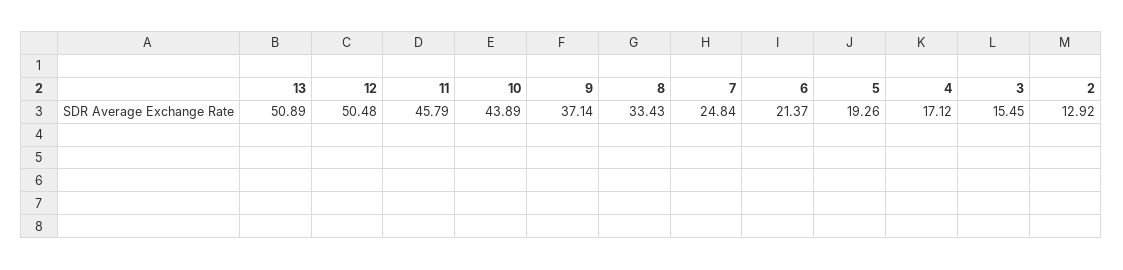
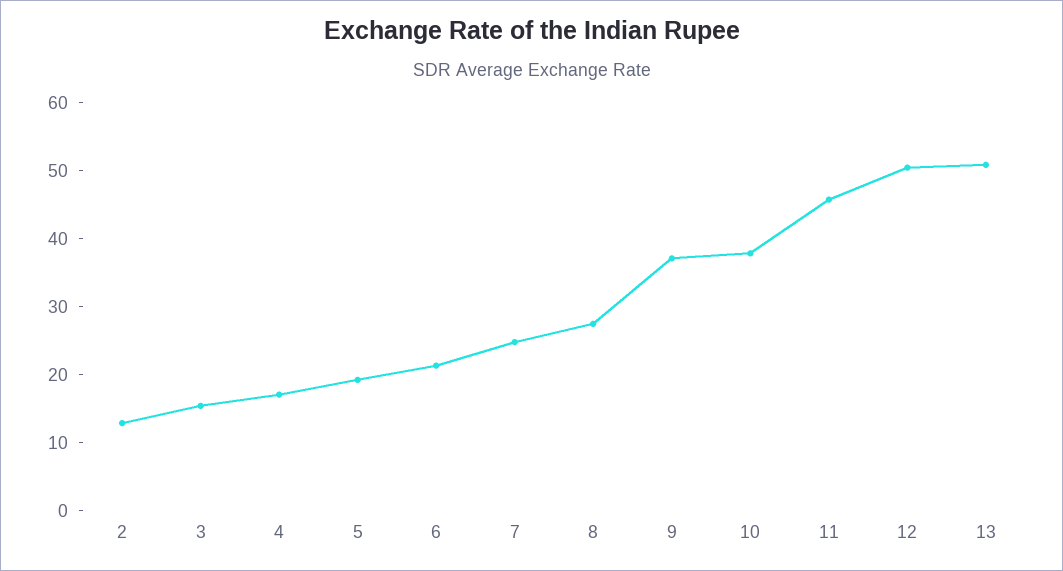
  {
    "13": 50.89,
    "12": 50.48,
    "11": 45.79,
-   "10": 43.89,
+   "10": 38,
    "9": 37.14,
-   "8": 33.43,
+   "8": 28,
    "7": 24.84,
    "6": 21.37,
    "5": 19.26,
    "4": 17.12,
    "3": 15.45,
    "2": 12.92
  }

